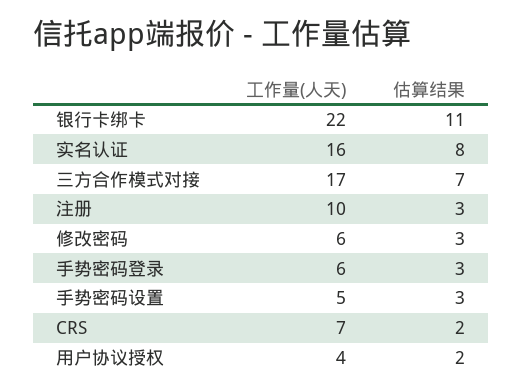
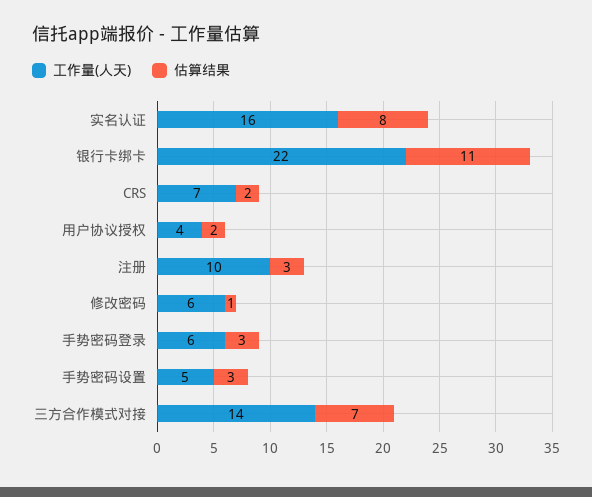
  {
    "工作量(人天)": {
      "银行卡绑卡": 22,
      "实名认证": 16,
-     "三方合作模式对接": 17,
+     "三方合作模式对接": 14,
      "注册": 10,
      "修改密码": 6,
      "手势密码登录": 6,
      "手势密码设置": 5,
      "CRS": 7,
      "用户协议授权": 4
    },
    "估算结果": {
      "银行卡绑卡": 11,
      "实名认证": 8,
      "三方合作模式对接": 7,
      "注册": 3,
-     "修改密码": 3,
+     "修改密码": 1,
      "手势密码登录": 3,
      "手势密码设置": 3,
      "CRS": 2,
      "用户协议授权": 2
    }
  }

